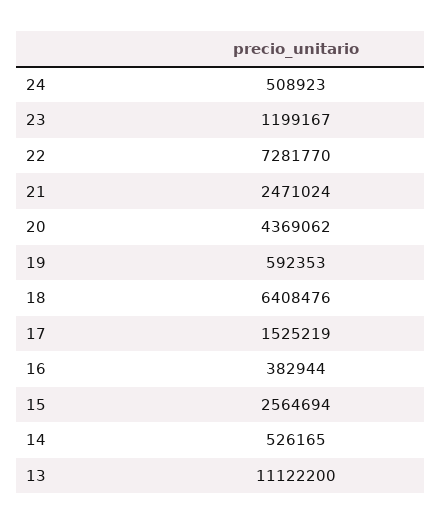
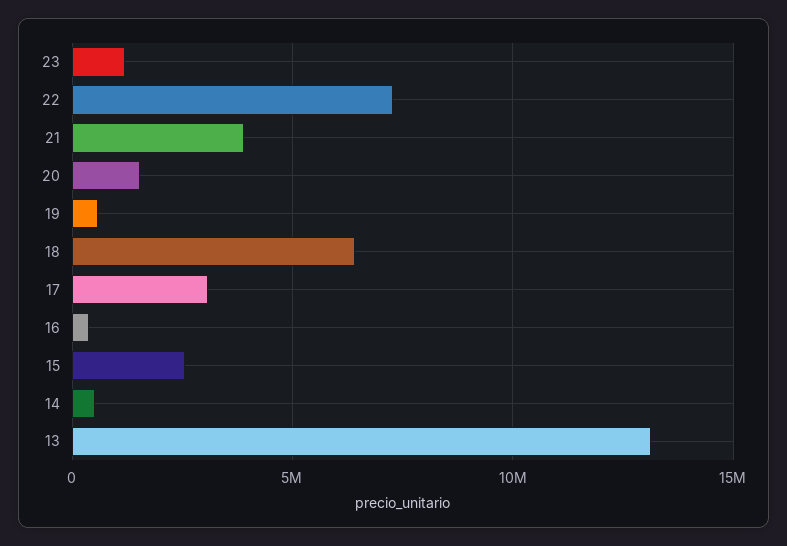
  {
-   "24": 508923,
    "23": 1199167,
    "22": 7281770,
-   "21": 2471024,
+   "21": 4000000,
-   "20": 4369062,
+   "20": 1500000,
    "19": 592353,
    "18": 6408476,
-   "17": 1525219,
+   "17": 3000000,
    "16": 382944,
    "15": 2564694,
    "14": 526165,
-   "13": 11122200
+   "13": 13000000
  }

